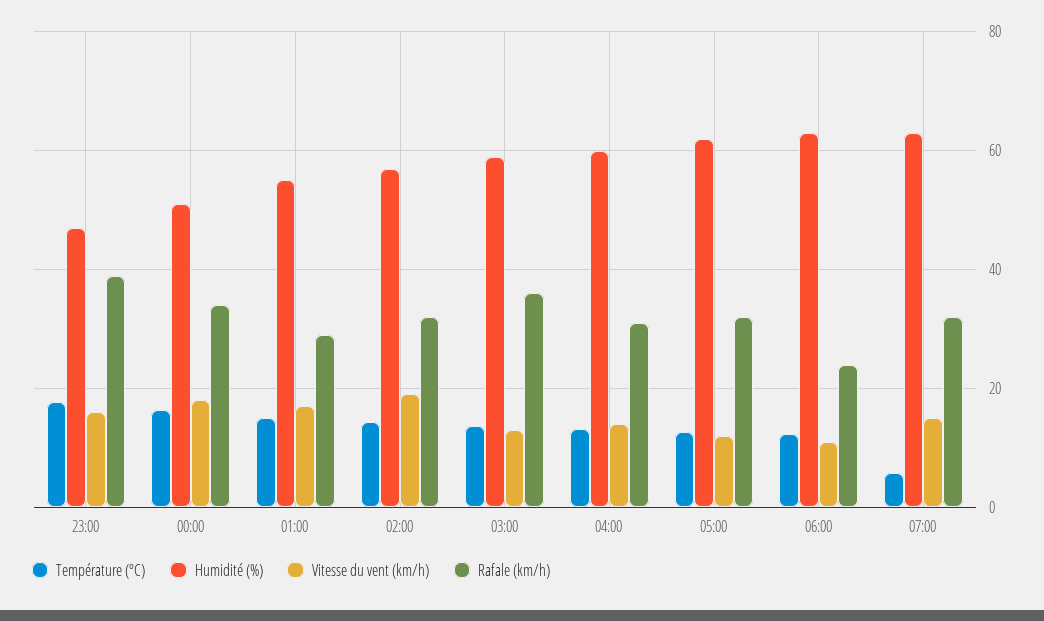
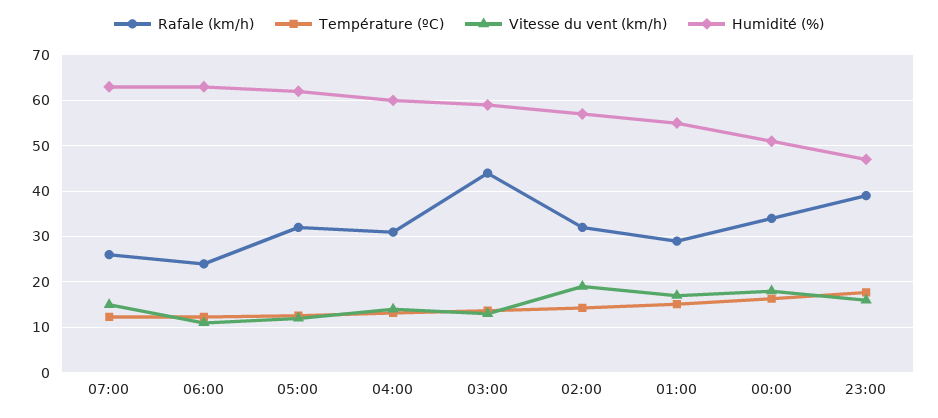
  {
    "Température (ºC)": {
      "23:00": 18,
      "00:00": 16,
      "01:00": 16,
      "02:00": 14,
      "03:00": 14,
      "04:00": 14,
      "05:00": 12,
      "06:00": 12,
-     "07:00": 6
+     "07:00": 12
    },
    "Humidité (%)": {
      "23:00": 48,
      "00:00": 52,
      "01:00": 56,
      "02:00": 58,
      "03:00": 60,
      "04:00": 60,
      "05:00": 62,
      "06:00": 64,
      "07:00": 64
    },
    "Vitesse du vent (km/h)": {
      "23:00": 16,
      "00:00": 18,
      "01:00": 18,
      "02:00": 20,
      "03:00": 14,
      "04:00": 14,
      "05:00": 12,
      "06:00": 12,
      "07:00": 16
    },
    "Rafale (km/h)": {
      "23:00": 40,
      "00:00": 34,
      "01:00": 30,
      "02:00": 32,
-     "03:00": 36,
+     "03:00": 44,
      "04:00": 32,
      "05:00": 32,
      "06:00": 24,
-     "07:00": 32
+     "07:00": 26
    }
  }

